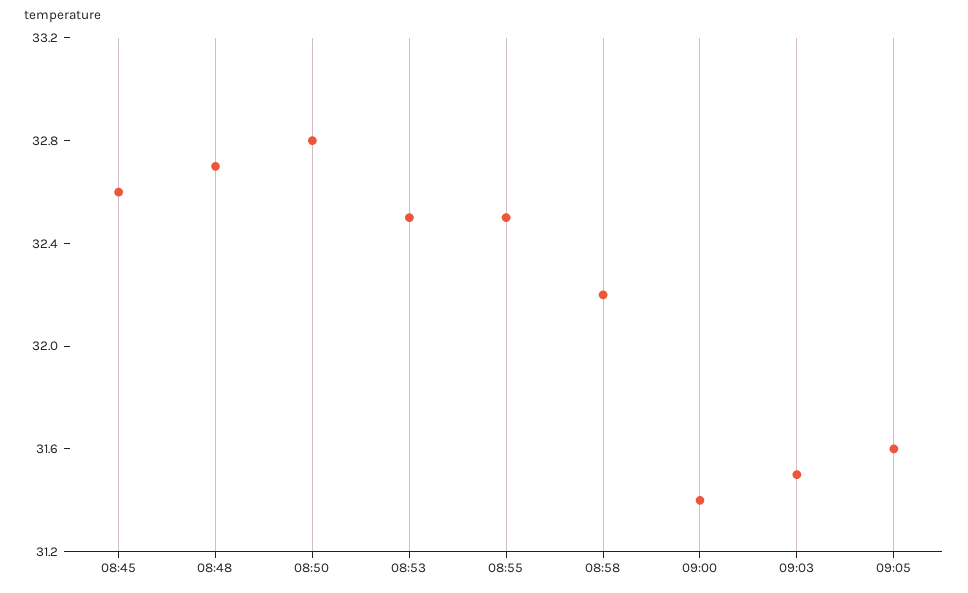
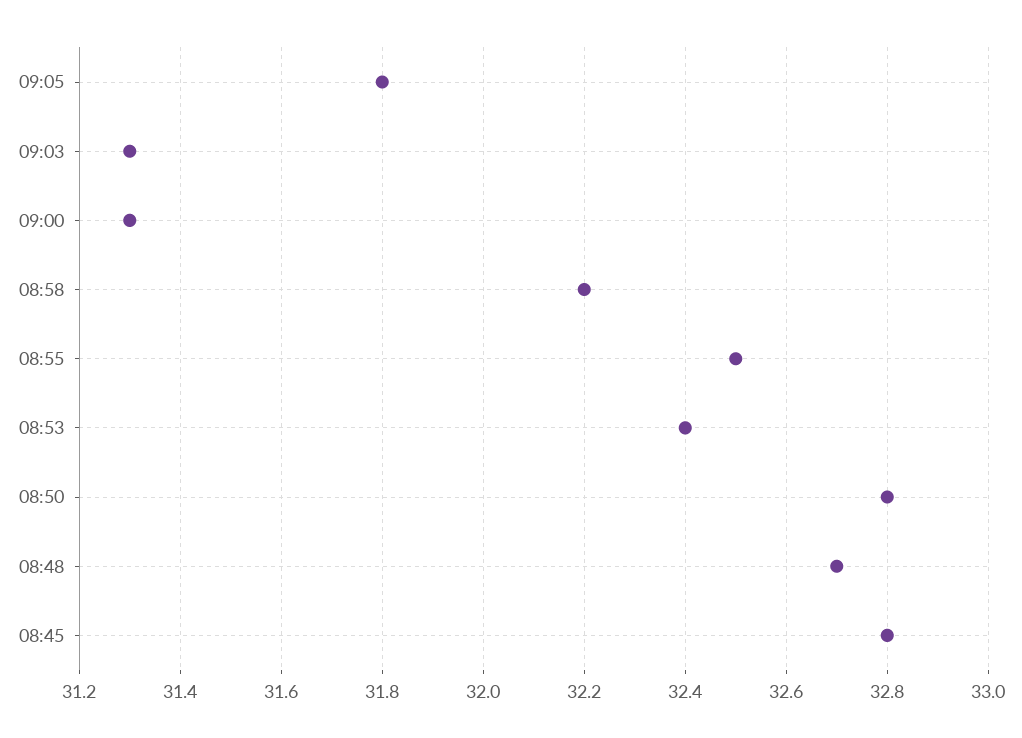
  {
-   "08:45": 32.6,
+   "08:45": 32.8,
    "08:48": 32.7,
    "08:50": 32.8,
-   "08:53": 32.5,
+   "08:53": 32.4,
    "08:55": 32.5,
    "08:58": 32.2,
-   "09:00": 31.4,
+   "09:00": 31.3,
-   "09:03": 31.5,
+   "09:03": 31.3,
-   "09:05": 31.6
+   "09:05": 31.8
  }

